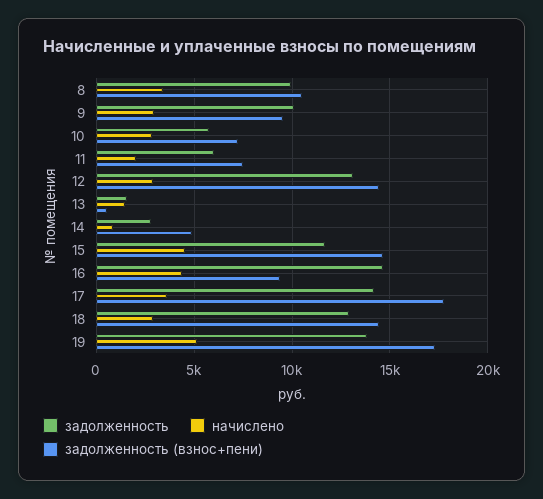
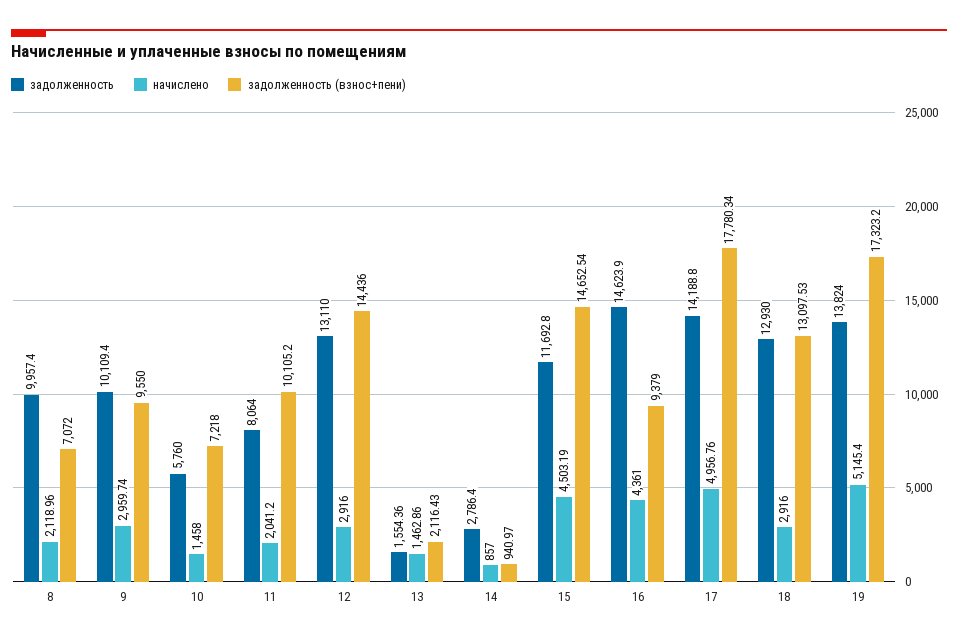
  {
    "задолженность": {
      "8": 9957.4,
      "9": 10109.4,
      "10": 5760,
-     "11": 6000,
+     "11": 8064,
      "12": 13110,
      "13": 1554.36,
      "14": 2786.4,
      "15": 11692.8,
      "16": 14623.9,
      "17": 14188.8,
      "18": 12930,
      "19": 13824
    },
    "начислено": {
-     "8": 3500,
+     "8": 2118.96,
      "9": 2959.74,
-     "10": 3000,
+     "10": 1458,
      "11": 2041.2,
      "12": 2916,
      "13": 1462.86,
      "14": 857,
      "15": 4503.19,
      "16": 4361,
-     "17": 3500,
+     "17": 4956.76,
      "18": 2916,
      "19": 5145.4
    },
    "задолженность (взнос+пени)": {
-     "8": 10500,
+     "8": 7072,
      "9": 9550,
      "10": 7218,
-     "11": 7500,
+     "11": 10105.2,
      "12": 14436,
-     "13": 500,
+     "13": 2116.43,
-     "14": 5000,
+     "14": 940.97,
      "15": 14652.54,
      "16": 9379,
      "17": 17780.34,
-     "18": 14500,
+     "18": 13097.53,
      "19": 17323.2
    }
  }

